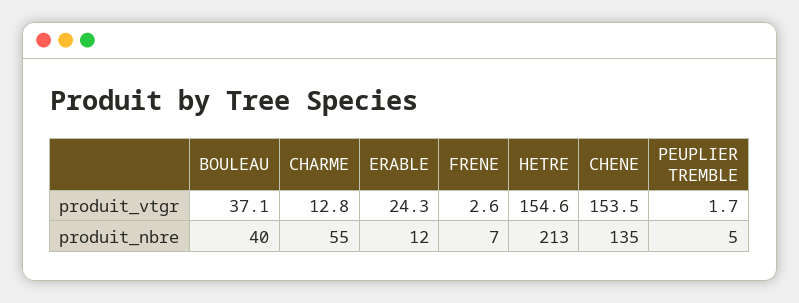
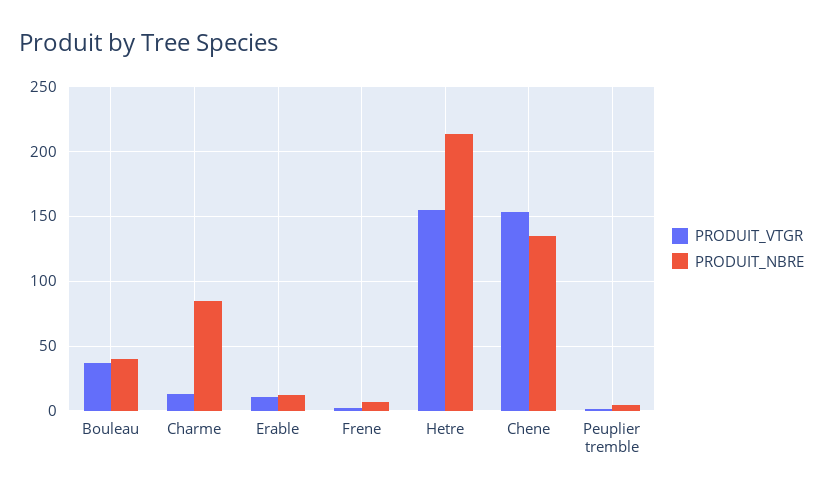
  {
    "produit_vtgr": {
      "BOULEAU": 37.1,
      "CHARME": 12.8,
-     "ERABLE": 24.3,
+     "ERABLE": 10,
      "FRENE": 2.6,
      "HETRE": 154.6,
      "CHENE": 153.5,
      "PEUPLIER TREMBLE": 1.7
    },
    "produit_nbre": {
      "BOULEAU": 40,
-     "CHARME": 55,
+     "CHARME": 85,
      "ERABLE": 12,
      "FRENE": 7,
      "HETRE": 213,
      "CHENE": 135,
      "PEUPLIER TREMBLE": 5
    }
  }

